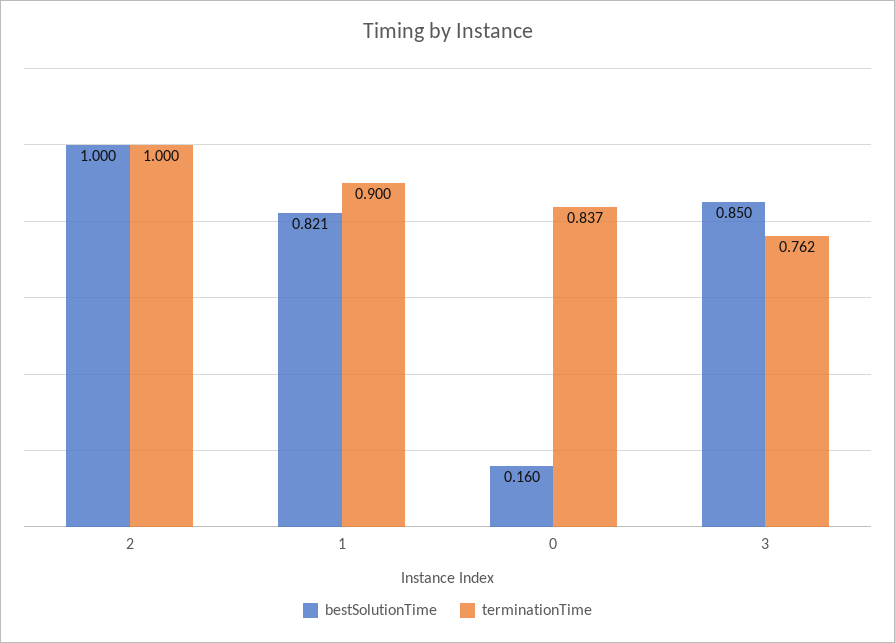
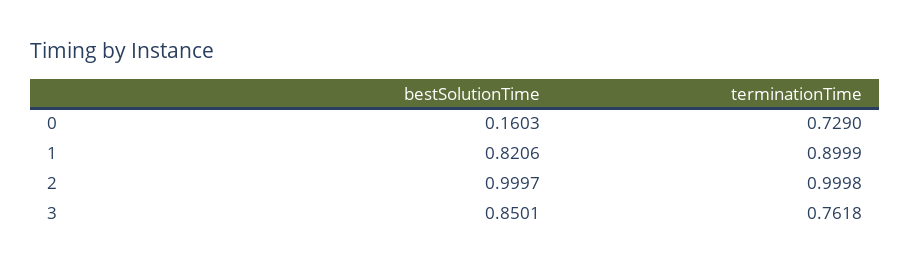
  {
    "bestSolutionTime": {
      "2": 0.9997,
      "1": 0.8206,
      "0": 0.1603,
      "3": 0.8501
    },
    "terminationTime": {
      "2": 0.9998,
      "1": 0.8999,
-     "0": 0.837,
+     "0": 0.729,
      "3": 0.7618
    }
  }

